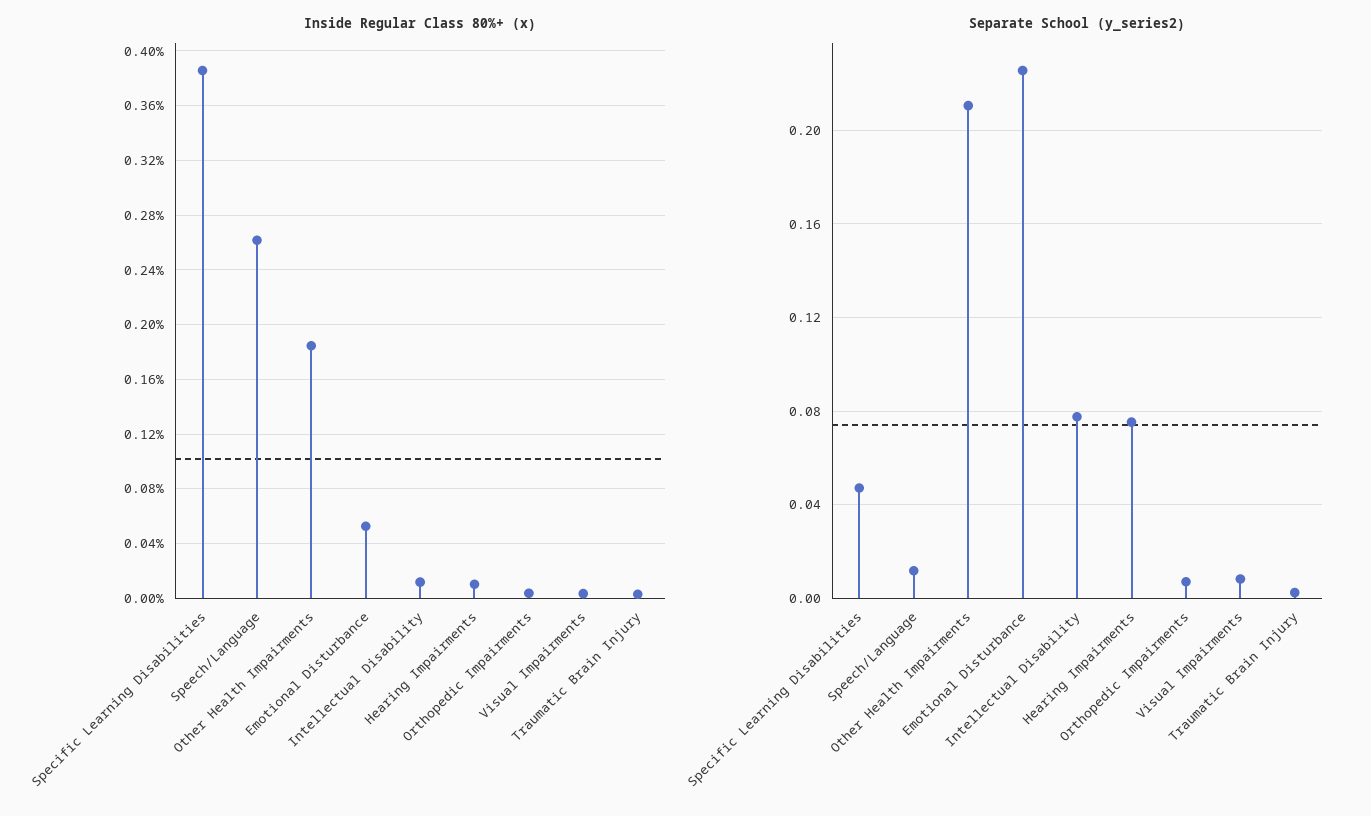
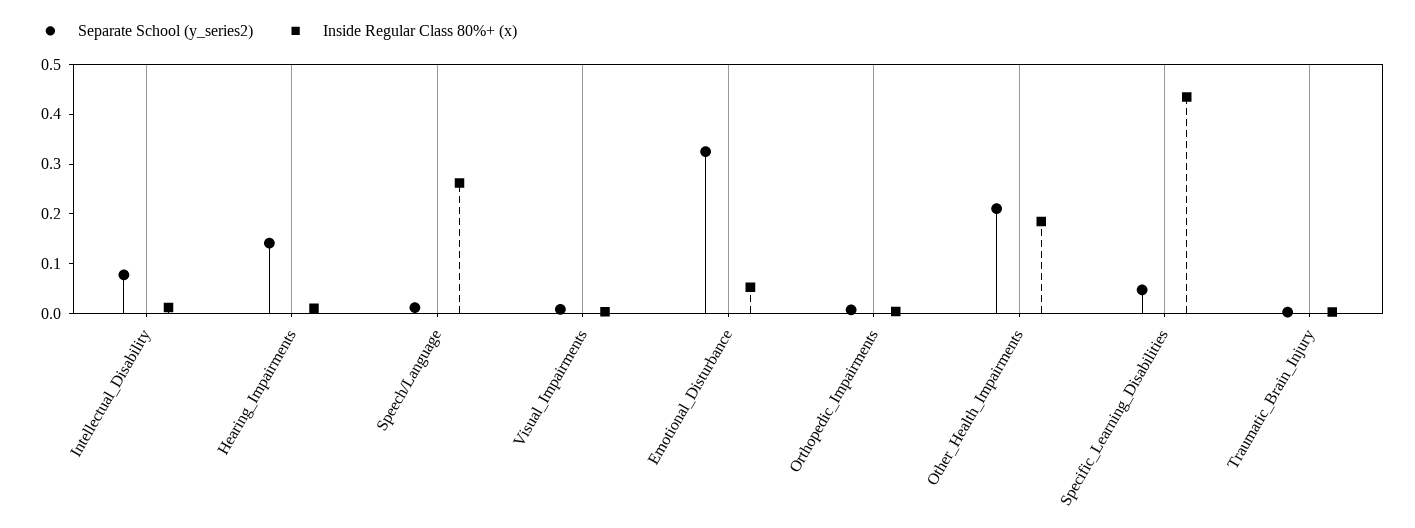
  {
    "Inside Regular Class 80%+ (x)": {
-     "Specific Learning Disabilities": 0.385,
+     "Specific Learning Disabilities": 0.44,
      "Speech/Language": 0.26,
      "Other Health Impairments": 0.185,
      "Emotional Disturbance": 0.055,
      "Intellectual Disability": 0.01,
      "Hearing Impairments": 0.01,
      "Orthopedic Impairments": 0.005,
      "Visual Impairments": 0.005,
      "Traumatic Brain Injury": 0.005
    },
    "Separate School (y_series2)": {
      "Specific Learning Disabilities": 0.045,
      "Speech/Language": 0.01,
      "Other Health Impairments": 0.21,
-     "Emotional Disturbance": 0.225,
+     "Emotional Disturbance": 0.32,
      "Intellectual Disability": 0.08,
-     "Hearing Impairments": 0.075,
+     "Hearing Impairments": 0.14,
      "Orthopedic Impairments": 0.005,
      "Visual Impairments": 0.01,
      "Traumatic Brain Injury": 0
    }
  }

